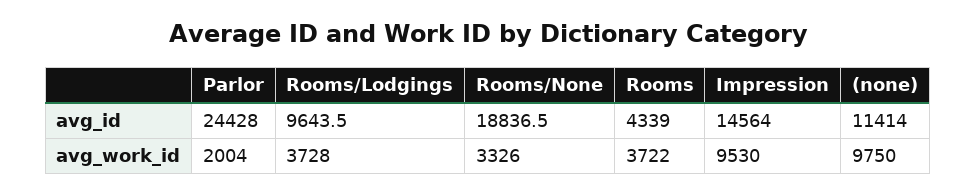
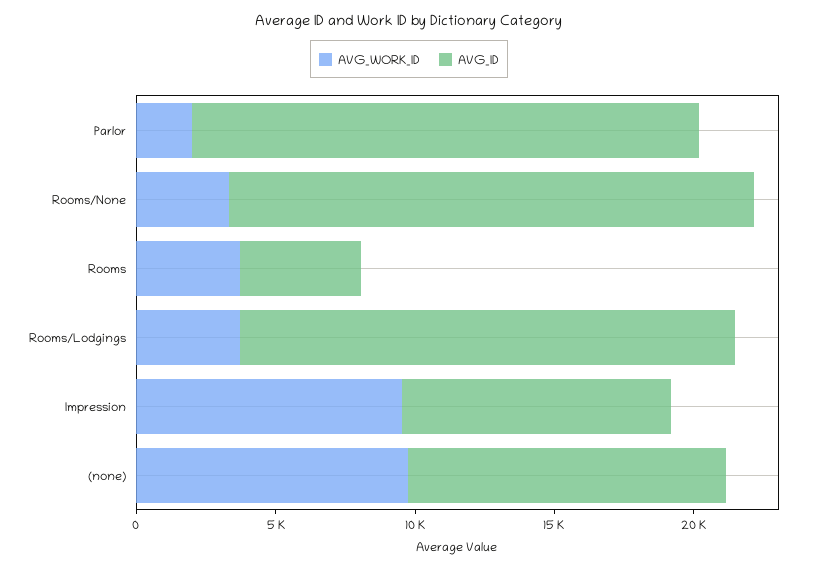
  {
    "avg_id": {
-     "Parlor": 24428,
+     "Parlor": 18000,
-     "Rooms/Lodgings": 9643.5,
+     "Rooms/Lodgings": 18000,
      "Rooms/None": 18836.5,
      "Rooms": 4339,
-     "Impression": 14564,
+     "Impression": 10000,
      "(none)": 11414
    },
    "avg_work_id": {
      "Parlor": 2004,
      "Rooms/Lodgings": 3728,
      "Rooms/None": 3326,
      "Rooms": 3722,
      "Impression": 9530,
      "(none)": 9750
    }
  }

